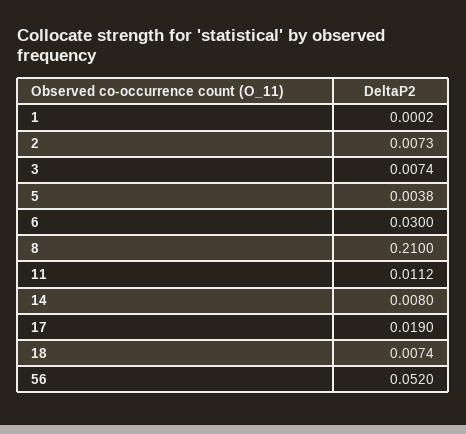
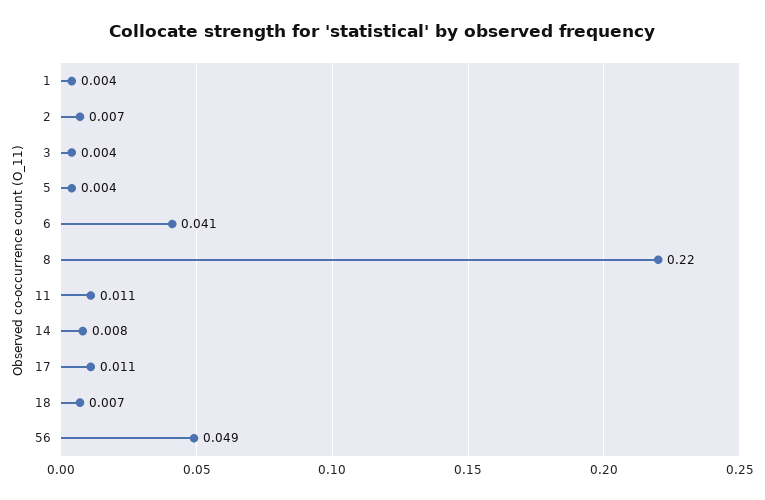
  {
-   "1": 0.0002,
+   "1": 0.004,
    "2": 0.0073,
-   "3": 0.0074,
+   "3": 0.004,
    "5": 0.0038,
-   "6": 0.03,
+   "6": 0.041,
-   "8": 0.21,
+   "8": 0.22,
    "11": 0.0112,
    "14": 0.008,
-   "17": 0.019,
+   "17": 0.011,
    "18": 0.0074,
-   "56": 0.052
+   "56": 0.049
  }

